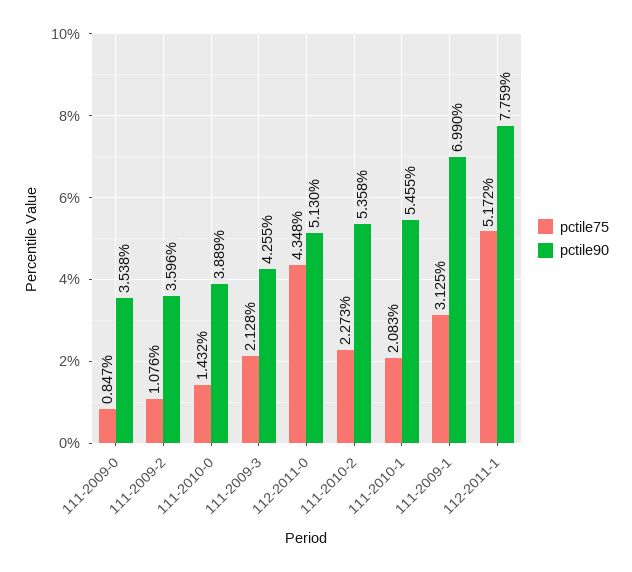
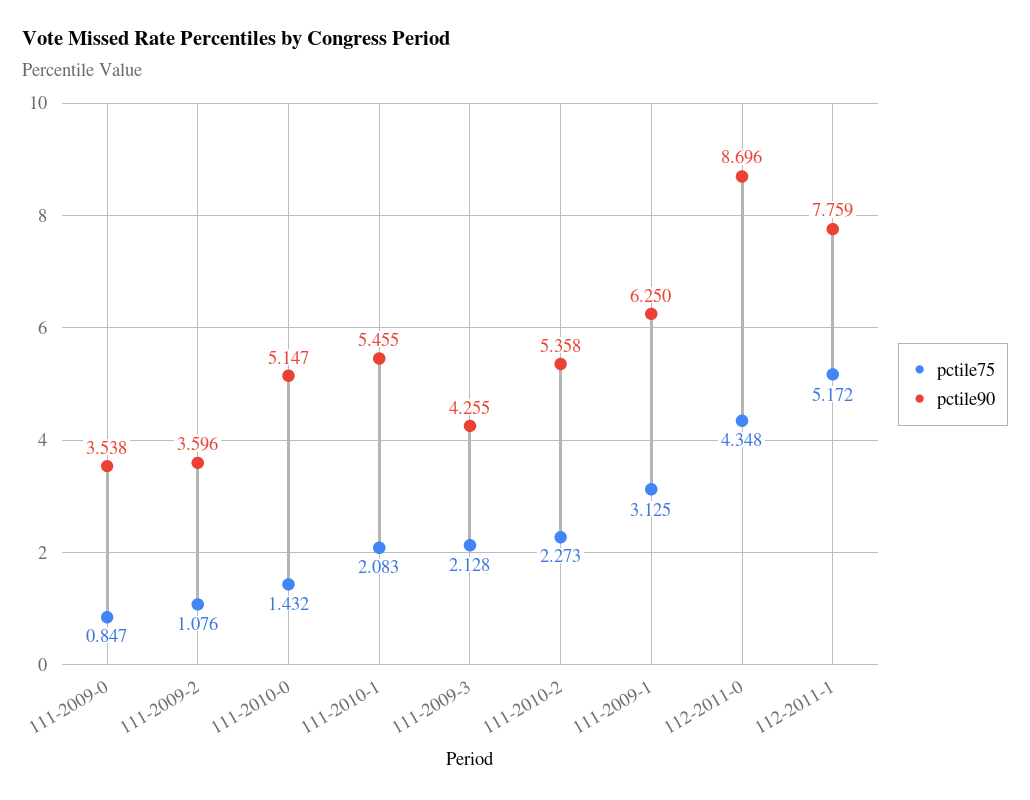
  {
    "pctile75": {
      "111-2009-0": 0.847,
      "111-2009-2": 1.076,
      "111-2010-0": 1.432,
      "111-2009-3": 2.128,
      "112-2011-0": 4.348,
      "111-2010-2": 2.273,
      "111-2010-1": 2.083,
      "111-2009-1": 3.125,
      "112-2011-1": 5.172
    },
    "pctile90": {
      "111-2009-0": 3.538,
      "111-2009-2": 3.596,
-     "111-2010-0": 3.889,
+     "111-2010-0": 5.147,
      "111-2009-3": 4.255,
-     "112-2011-0": 5.13,
+     "112-2011-0": 8.696,
      "111-2010-2": 5.358,
      "111-2010-1": 5.455,
-     "111-2009-1": 6.99,
+     "111-2009-1": 6.25,
      "112-2011-1": 7.759
    }
  }

